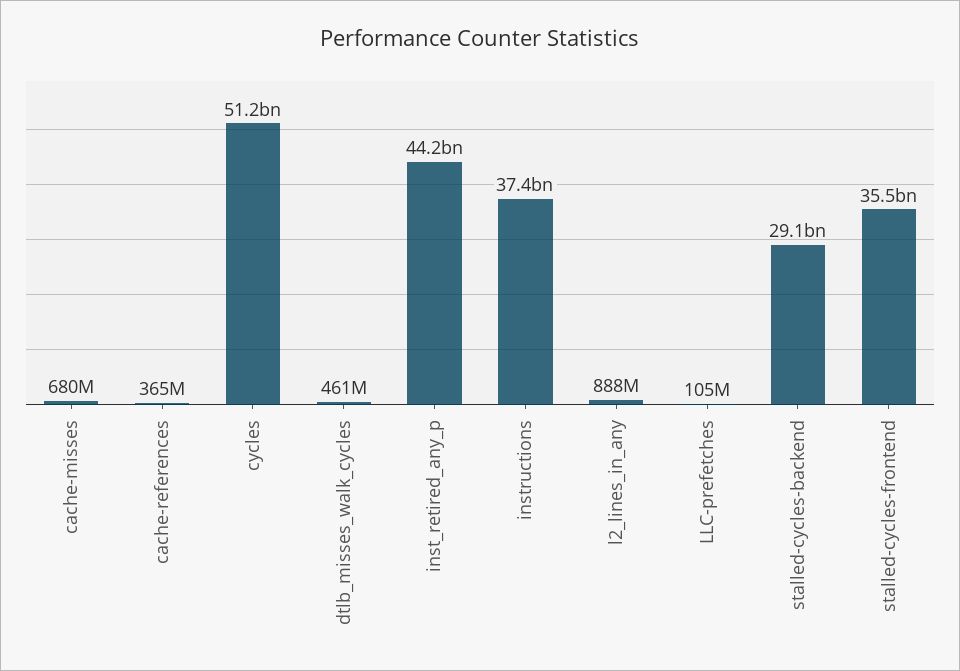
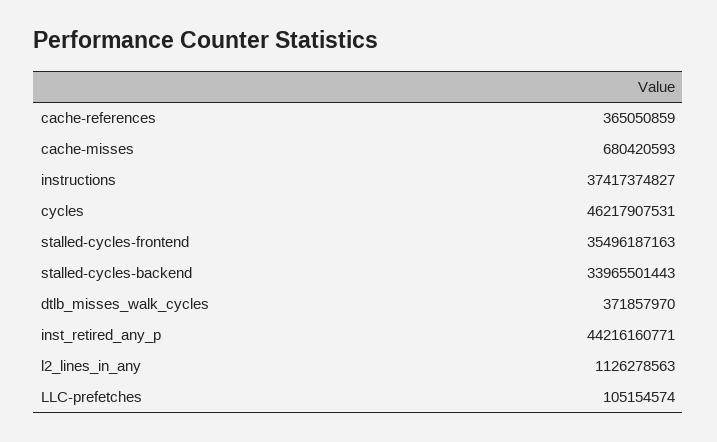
  {
    "cache-misses": 680420593,
    "cache-references": 365050859,
-   "cycles": 51200000000,
+   "cycles": 46217907531,
-   "dtlb_misses_walk_cycles": 461000000,
+   "dtlb_misses_walk_cycles": 371857970,
    "inst_retired_any_p": 44216160771,
    "instructions": 37417374827,
-   "l2_lines_in_any": 888000000,
+   "l2_lines_in_any": 1126278563,
    "LLC-prefetches": 105154574,
-   "stalled-cycles-backend": 29100000000,
+   "stalled-cycles-backend": 33965501443,
    "stalled-cycles-frontend": 35496187163
  }

